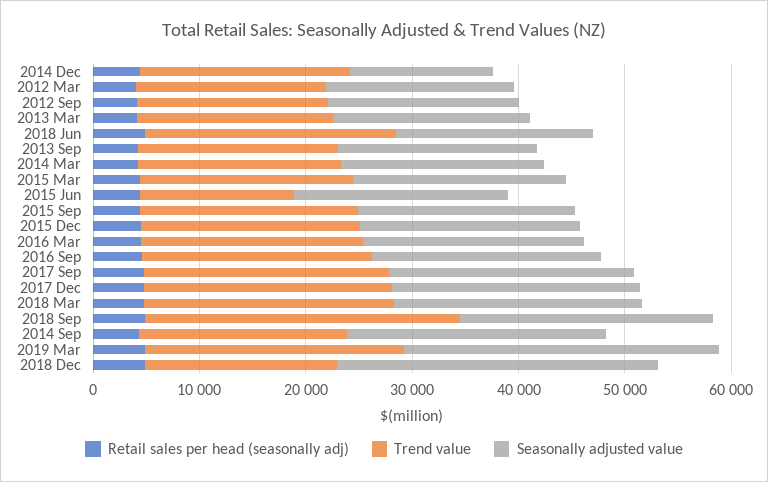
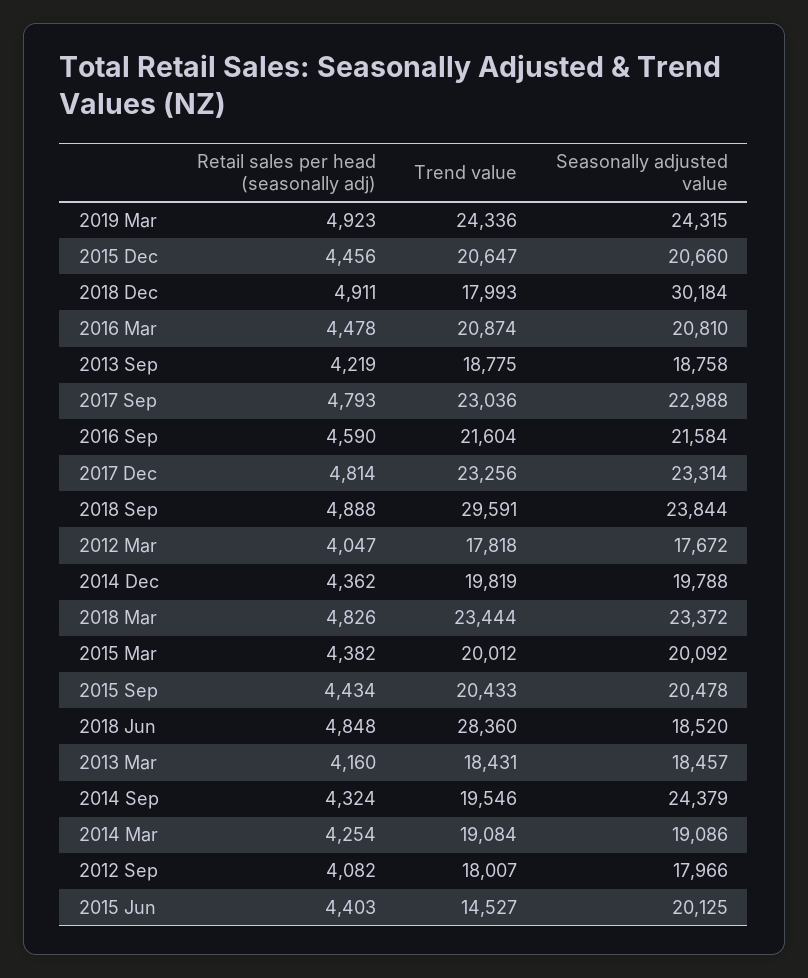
  {
    "Retail sales per head (seasonally adj)": {
      "2014 Dec": 4362,
      "2012 Mar": 4047,
      "2012 Sep": 4082,
      "2013 Mar": 4160,
      "2018 Jun": 4848,
      "2013 Sep": 4219,
      "2014 Mar": 4254,
      "2015 Mar": 4382,
      "2015 Jun": 4403,
      "2015 Sep": 4434,
      "2015 Dec": 4456,
      "2016 Mar": 4478,
      "2016 Sep": 4590,
      "2017 Sep": 4793,
      "2017 Dec": 4814,
      "2018 Mar": 4826,
      "2018 Sep": 4888,
      "2014 Sep": 4324,
      "2019 Mar": 4923,
      "2018 Dec": 4911
    },
    "Trend value": {
      "2014 Dec": 19819,
      "2012 Mar": 17818,
      "2012 Sep": 18007,
      "2013 Mar": 18431,
-     "2018 Jun": 24000,
+     "2018 Jun": 28360,
      "2013 Sep": 18775,
      "2014 Mar": 19084,
      "2015 Mar": 20012,
      "2015 Jun": 14527,
      "2015 Sep": 20433,
      "2015 Dec": 20647,
      "2016 Mar": 20874,
      "2016 Sep": 21604,
      "2017 Sep": 23036,
      "2017 Dec": 23256,
      "2018 Mar": 23444,
      "2018 Sep": 29591,
      "2014 Sep": 19546,
      "2019 Mar": 24336,
      "2018 Dec": 17993
    },
    "Seasonally adjusted value": {
-     "2014 Dec": 14000,
+     "2014 Dec": 19788,
      "2012 Mar": 17672,
      "2012 Sep": 17966,
      "2013 Mar": 18457,
      "2018 Jun": 18520,
      "2013 Sep": 18758,
      "2014 Mar": 19086,
      "2015 Mar": 20092,
      "2015 Jun": 20125,
      "2015 Sep": 20478,
      "2015 Dec": 20660,
      "2016 Mar": 20810,
      "2016 Sep": 21584,
      "2017 Sep": 22988,
      "2017 Dec": 23314,
      "2018 Mar": 23372,
      "2018 Sep": 23844,
      "2014 Sep": 24379,
-     "2019 Mar": 30000,
+     "2019 Mar": 24315,
      "2018 Dec": 30184
    }
  }

